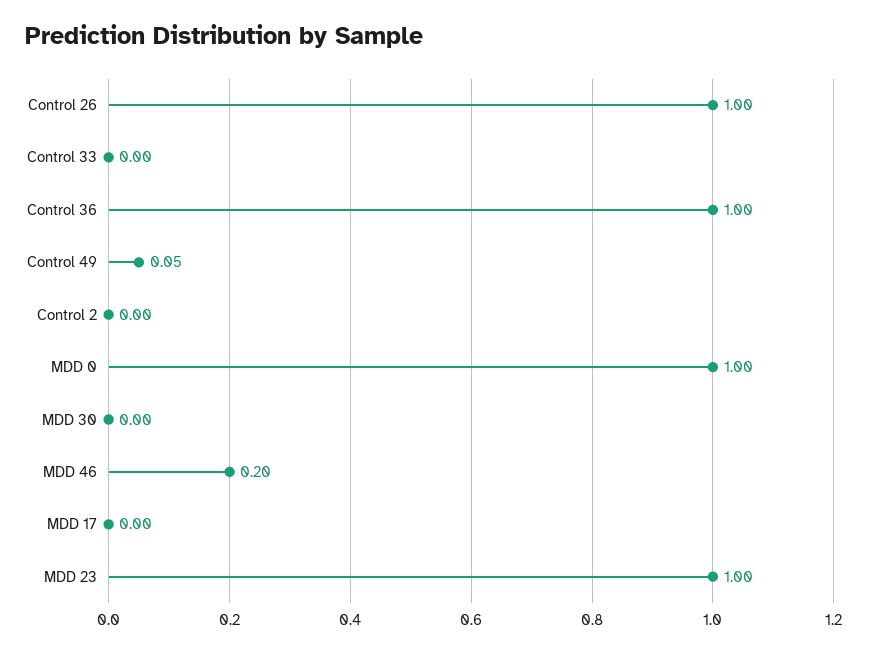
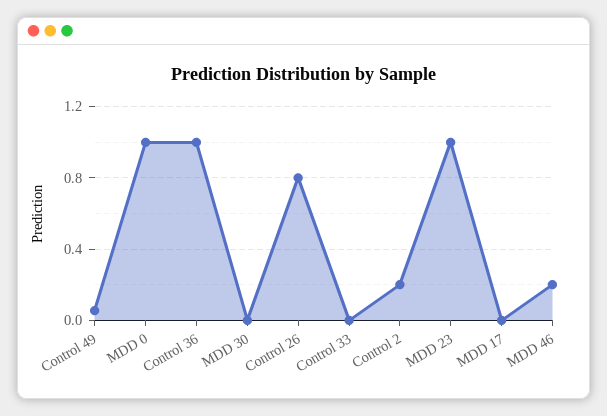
  {
-   "Control 26": 1,
+   "Control 26": 0.8,
    "Control 33": 0,
    "Control 36": 1,
    "Control 49": 0.05,
-   "Control 2": 0,
+   "Control 2": 0.2,
    "MDD 0": 1,
    "MDD 30": 0,
    "MDD 46": 0.2,
    "MDD 17": 0,
    "MDD 23": 1
  }

